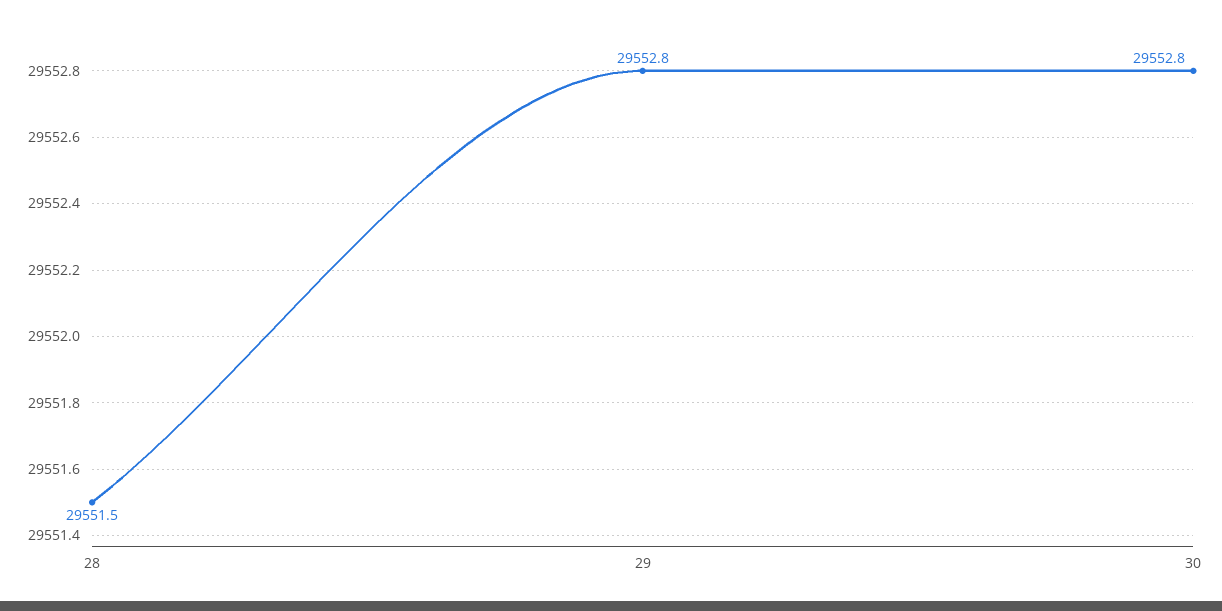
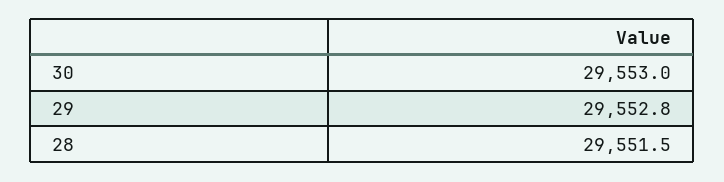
  {
    "28": 29551.5,
    "29": 29552.8,
-   "30": 29552.8
+   "30": 29553
  }

